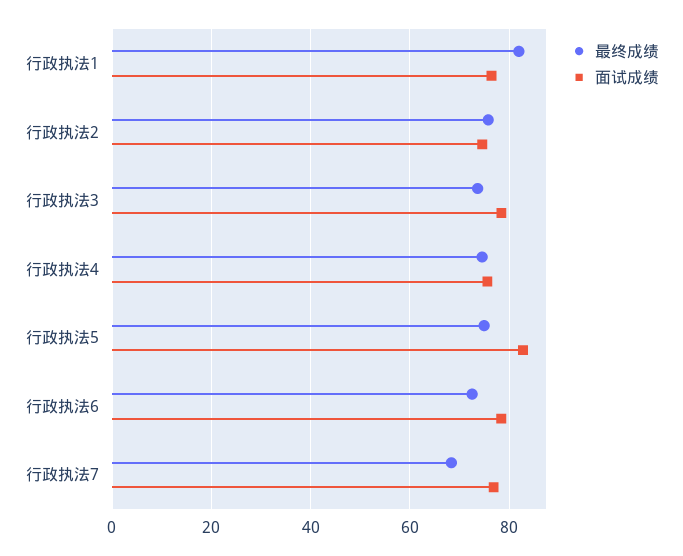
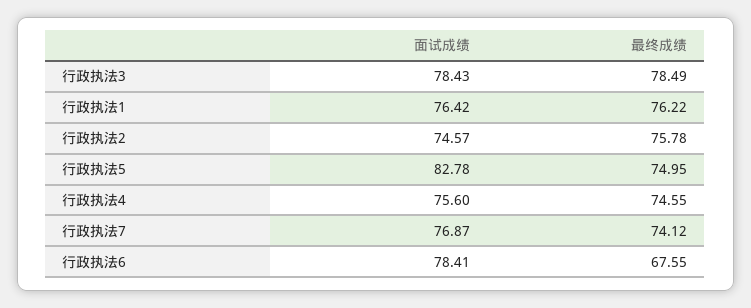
  {
    "最终成绩": {
-     "行政执法1": 82,
+     "行政执法1": 76.22,
      "行政执法2": 75.78,
-     "行政执法3": 74,
+     "行政执法3": 78.49,
      "行政执法4": 74.55,
      "行政执法5": 74.95,
-     "行政执法6": 72,
+     "行政执法6": 67.55,
-     "行政执法7": 68
+     "行政执法7": 74.12
    },
    "面试成绩": {
      "行政执法1": 76.42,
      "行政执法2": 74.57,
      "行政执法3": 78.43,
      "行政执法4": 75.6,
      "行政执法5": 82.78,
      "行政执法6": 78.41,
      "行政执法7": 76.87
    }
  }

